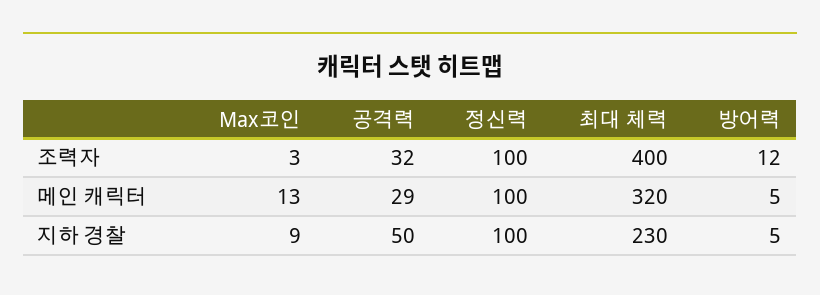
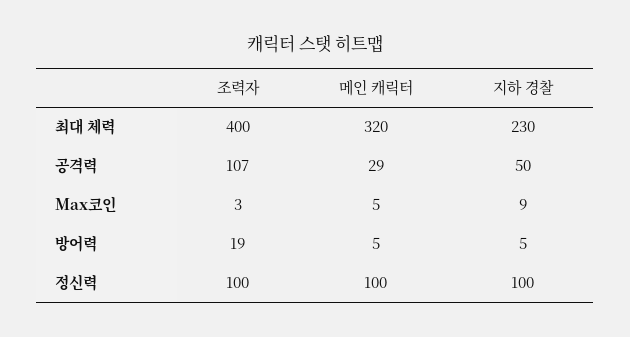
  {
    "Max코인": {
      "조력자": 3,
-     "메인 캐릭터": 13,
+     "메인 캐릭터": 5,
      "지하 경찰": 9
    },
    "공격력": {
-     "조력자": 32,
+     "조력자": 107,
      "메인 캐릭터": 29,
      "지하 경찰": 50
    },
    "정신력": {
      "조력자": 100,
      "메인 캐릭터": 100,
      "지하 경찰": 100
    },
    "최대 체력": {
      "조력자": 400,
      "메인 캐릭터": 320,
      "지하 경찰": 230
    },
    "방어력": {
-     "조력자": 12,
+     "조력자": 19,
      "메인 캐릭터": 5,
      "지하 경찰": 5
    }
  }

